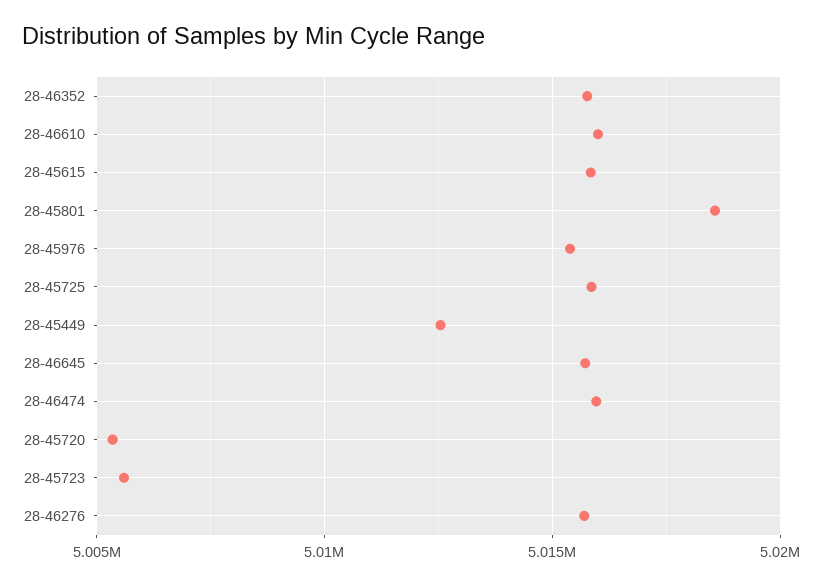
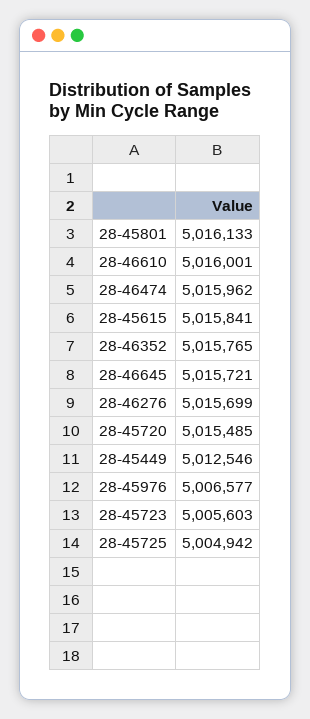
  {
    "28-46352": 5015765,
    "28-46610": 5016001,
    "28-45615": 5015841,
-   "28-45801": 5018500,
+   "28-45801": 5016133,
-   "28-45976": 5015500,
+   "28-45976": 5006577,
-   "28-45725": 5016000,
+   "28-45725": 5004942,
    "28-45449": 5012546,
    "28-46645": 5015721,
    "28-46474": 5015962,
-   "28-45720": 5005500,
+   "28-45720": 5015485,
    "28-45723": 5005603,
    "28-46276": 5015699
  }

